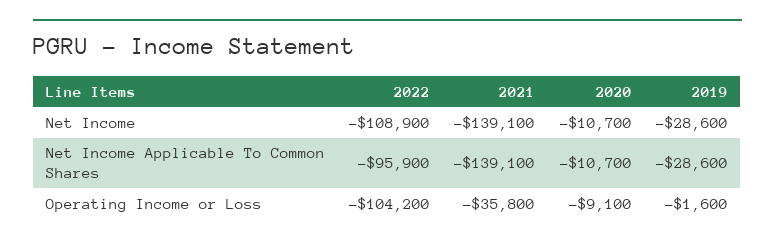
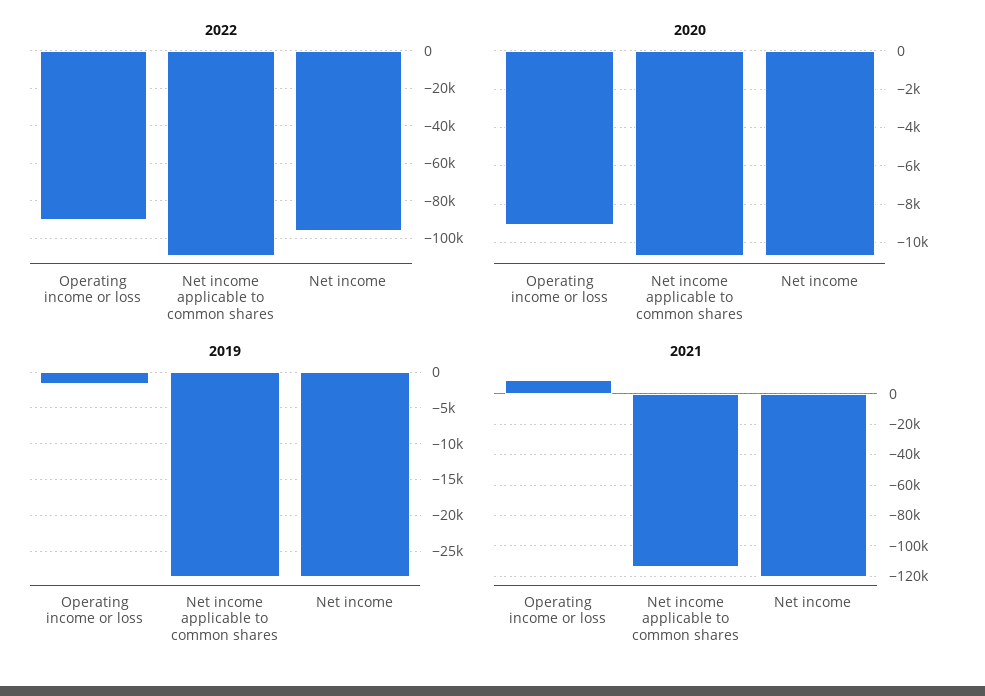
  {
    "2022": {
-     "Net Income": -108900,
+     "Net Income": -95000,
-     "Net Income Applicable To Common Shares": -95900,
+     "Net Income Applicable To Common Shares": -110000,
-     "Operating Income or Loss": -104200
+     "Operating Income or Loss": -90000
    },
    "2021": {
-     "Net Income": -139100,
+     "Net Income": -120000,
-     "Net Income Applicable To Common Shares": -139100,
+     "Net Income Applicable To Common Shares": -115000,
-     "Operating Income or Loss": -35800
+     "Operating Income or Loss": 10000
    },
    "2020": {
      "Net Income": -10700,
      "Net Income Applicable To Common Shares": -10700,
      "Operating Income or Loss": -9100
    },
    "2019": {
      "Net Income": -28600,
      "Net Income Applicable To Common Shares": -28600,
      "Operating Income or Loss": -1600
    }
  }

